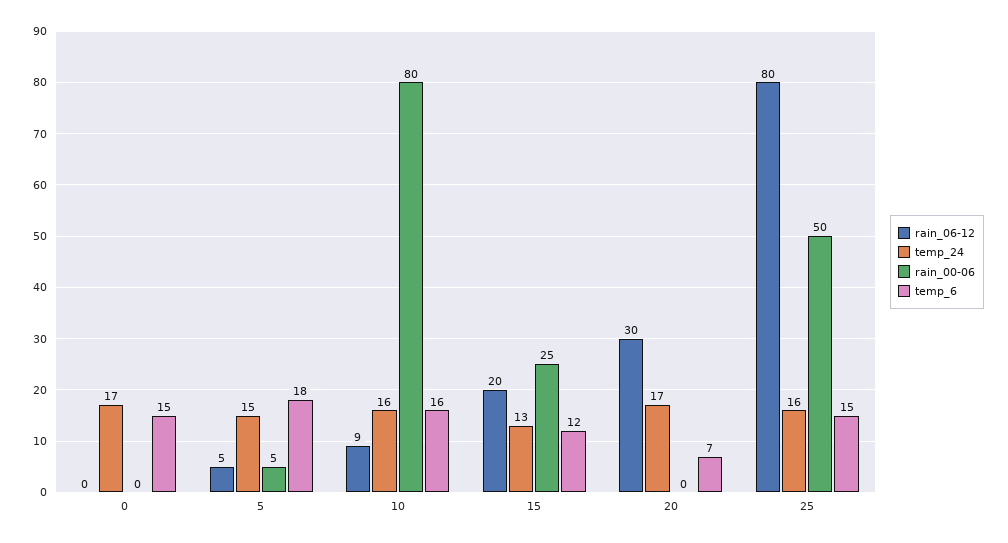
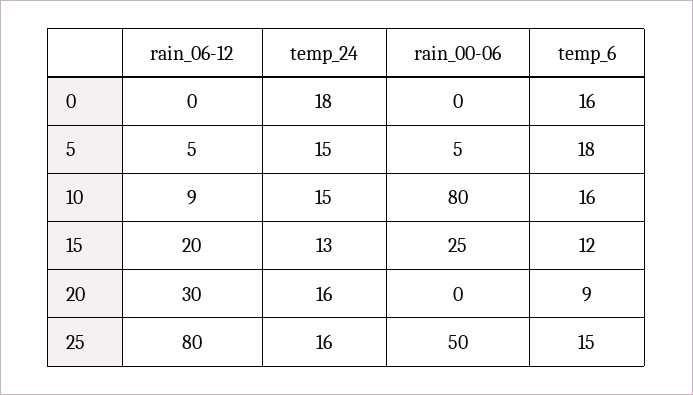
  {
    "rain_06-12": {
      "0": 0,
      "5": 5,
      "10": 9,
      "15": 20,
      "20": 30,
      "25": 80
    },
    "temp_24": {
-     "0": 17,
+     "0": 18,
      "5": 15,
-     "10": 16,
+     "10": 15,
      "15": 13,
-     "20": 17,
+     "20": 16,
      "25": 16
    },
    "rain_00-06": {
      "0": 0,
      "5": 5,
      "10": 80,
      "15": 25,
      "20": 0,
      "25": 50
    },
    "temp_6": {
-     "0": 15,
+     "0": 16,
      "5": 18,
      "10": 16,
      "15": 12,
-     "20": 7,
+     "20": 9,
      "25": 15
    }
  }

